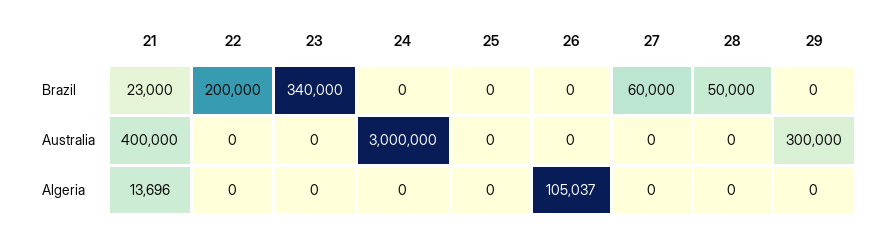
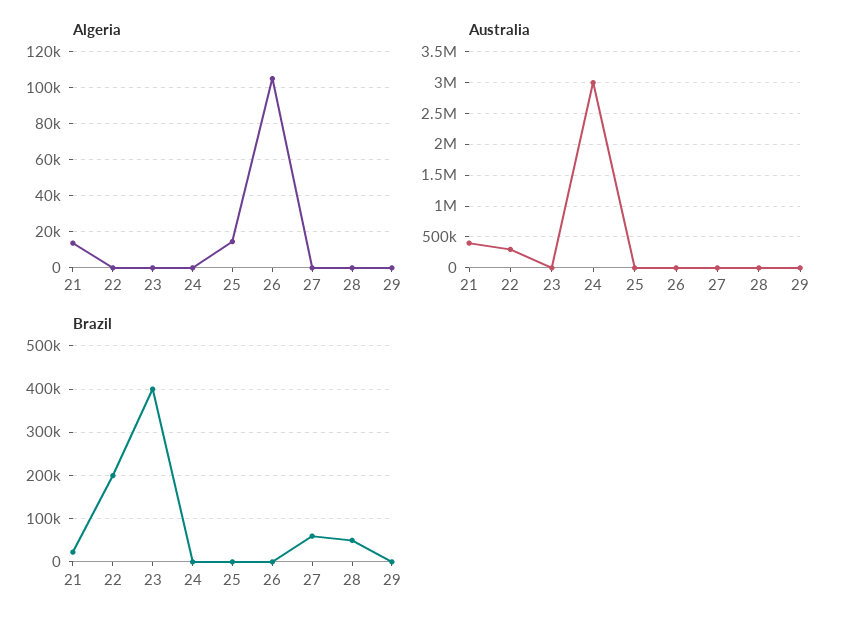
  {
    "Brazil": {
      "21": 23000,
      "22": 200000,
-     "23": 340000,
+     "23": 400000,
      "24": 0,
      "25": 0,
      "26": 0,
      "27": 60000,
      "28": 50000,
      "29": 0
    },
    "Australia": {
      "21": 400000,
-     "22": 0,
+     "22": 300000,
      "23": 0,
      "24": 3000000,
      "25": 0,
      "26": 0,
      "27": 0,
      "28": 0,
-     "29": 300000
+     "29": 0
    },
    "Algeria": {
      "21": 13696,
      "22": 0,
      "23": 0,
      "24": 0,
-     "25": 0,
+     "25": 15000,
      "26": 105037,
      "27": 0,
      "28": 0,
      "29": 0
    }
  }

